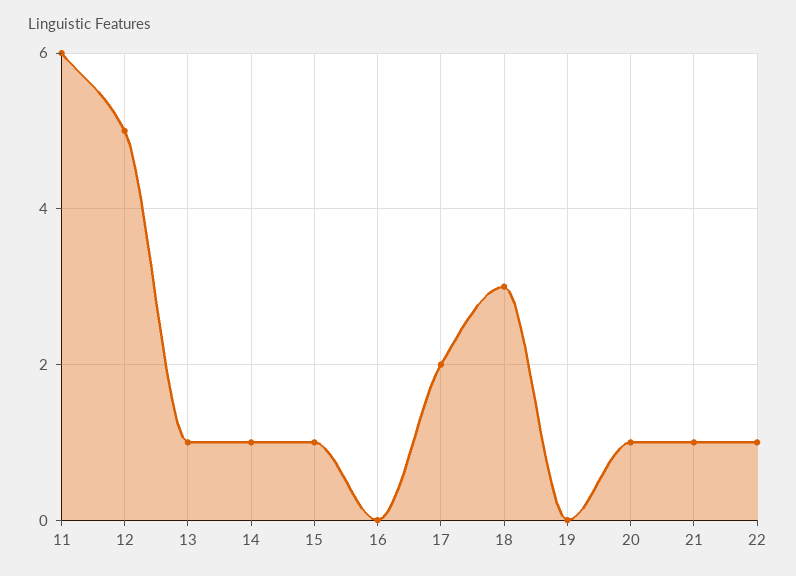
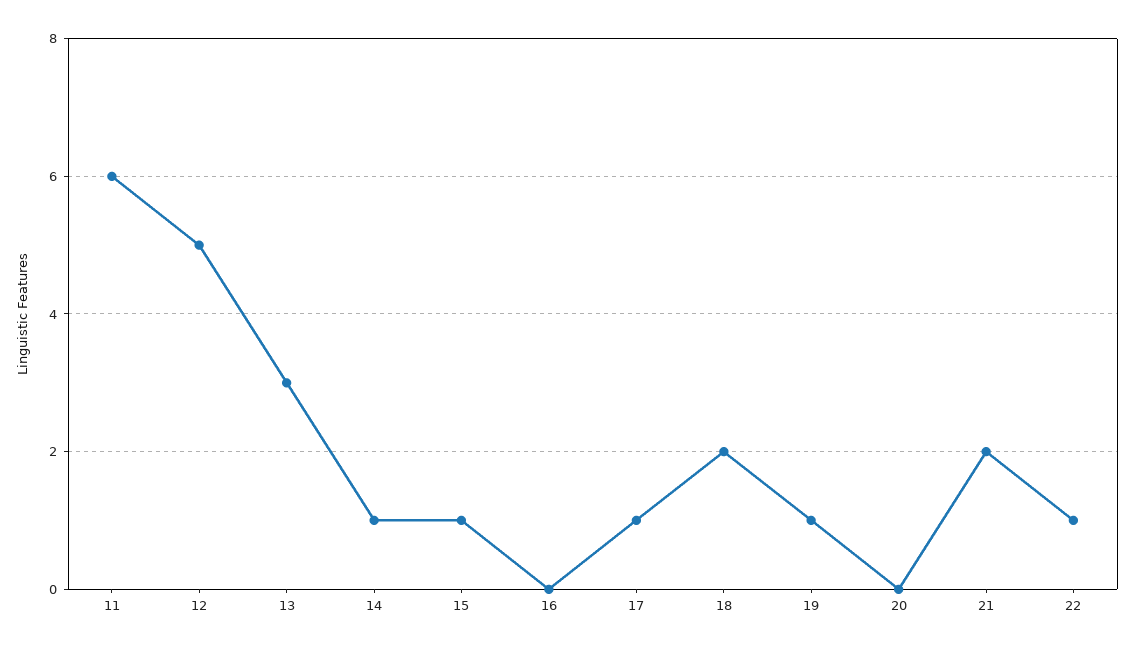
  {
    "11": 6,
    "12": 5,
-   "13": 1,
+   "13": 3,
    "14": 1,
    "15": 1,
    "16": 0,
-   "17": 2,
+   "17": 1,
-   "18": 3,
+   "18": 2,
-   "19": 0,
+   "19": 1,
-   "20": 1,
+   "20": 0,
-   "21": 1,
+   "21": 2,
    "22": 1
  }

